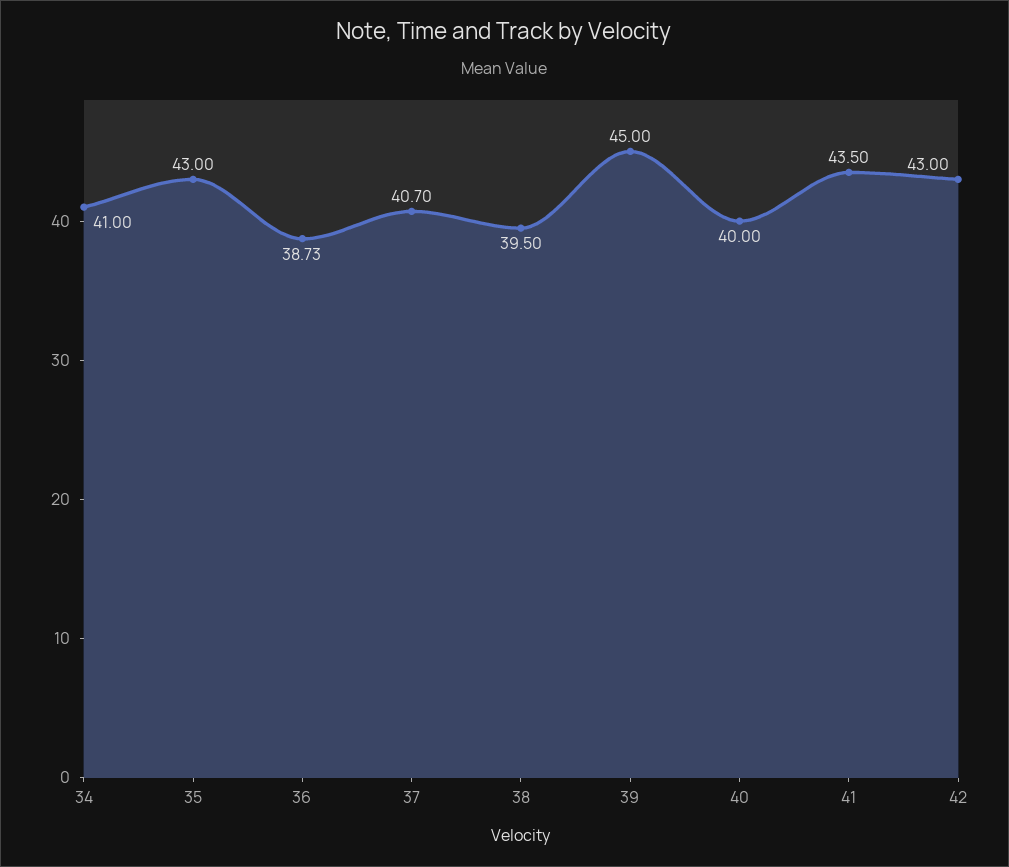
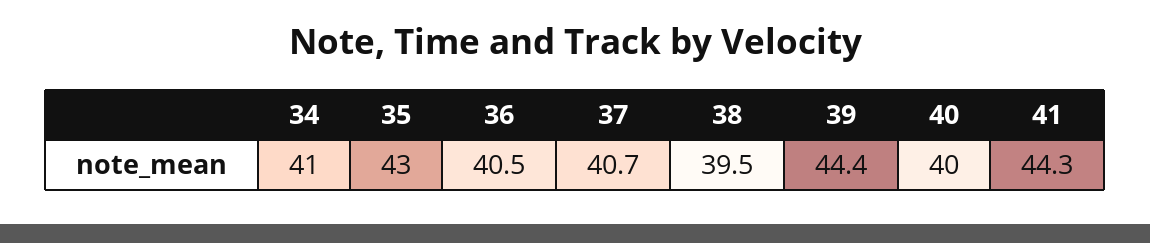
  {
    "34": 41,
    "35": 43,
-   "36": 38.73,
+   "36": 40.5,
    "37": 40.7,
    "38": 39.5,
-   "39": 45,
+   "39": 44.4,
    "40": 40,
-   "41": 43.5,
+   "41": 44.3
-   "42": 43
  }

